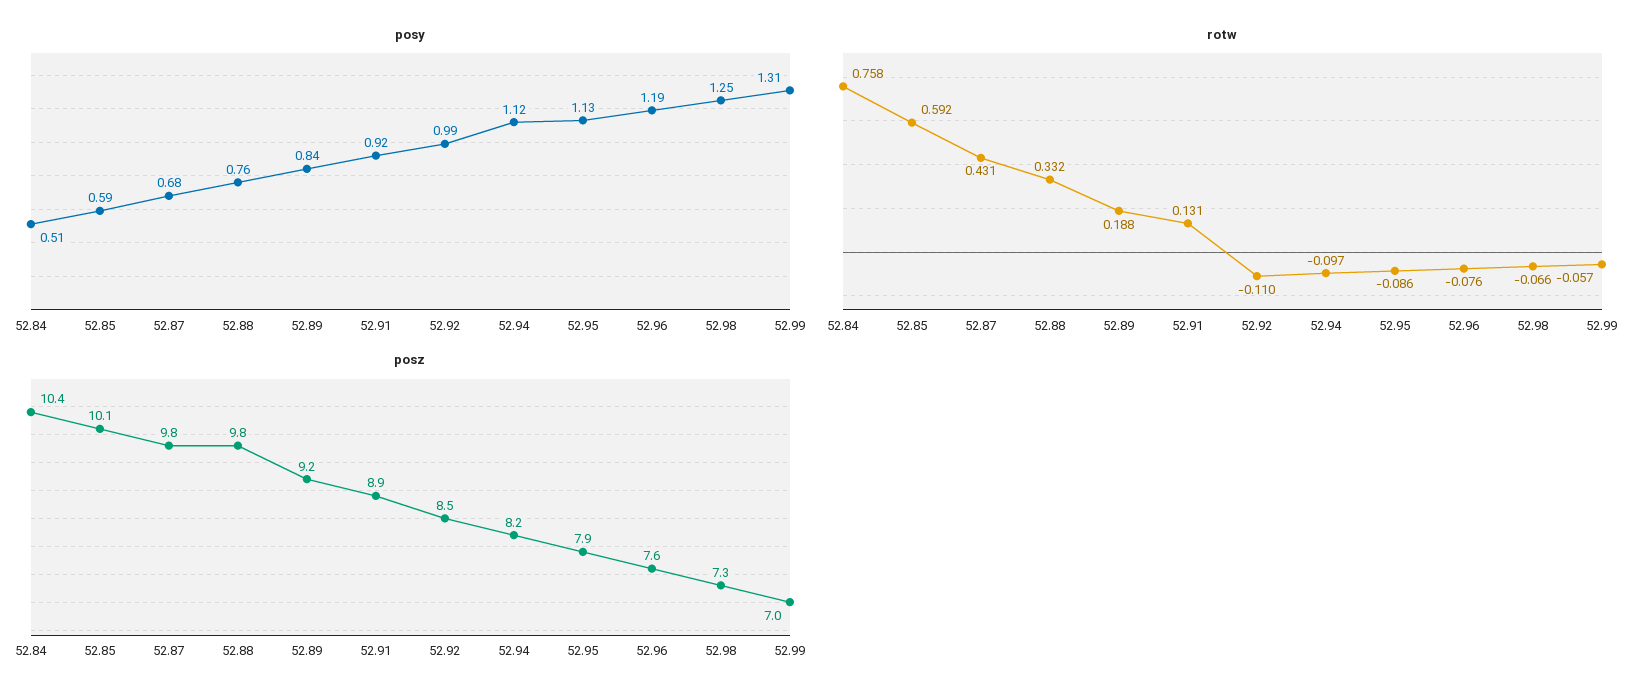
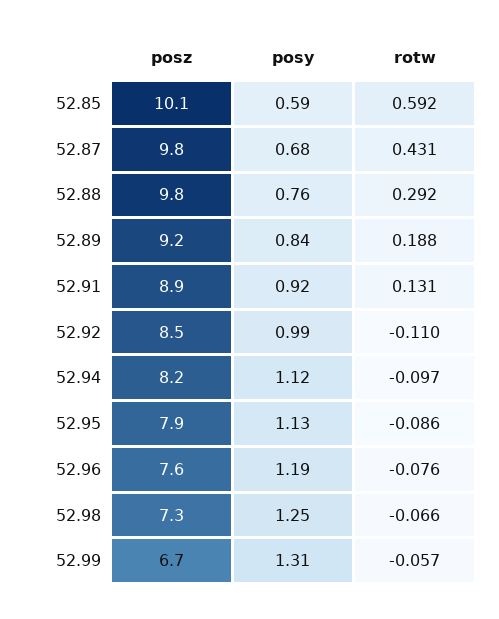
  {
    "posy": {
-     "52.84": 0.51,
      "52.85": 0.59,
      "52.87": 0.68,
      "52.88": 0.76,
      "52.89": 0.84,
      "52.91": 0.92,
      "52.92": 0.99,
      "52.94": 1.12,
      "52.95": 1.13,
      "52.96": 1.19,
      "52.98": 1.25,
      "52.99": 1.31
    },
    "rotw": {
-     "52.84": 0.758,
      "52.85": 0.592,
      "52.87": 0.431,
-     "52.88": 0.332,
+     "52.88": 0.292,
      "52.89": 0.188,
      "52.91": 0.131,
      "52.92": -0.11,
      "52.94": -0.097,
      "52.95": -0.086,
      "52.96": -0.076,
      "52.98": -0.066,
      "52.99": -0.057
    },
    "posz": {
-     "52.84": 10.4,
      "52.85": 10.1,
      "52.87": 9.8,
      "52.88": 9.8,
      "52.89": 9.2,
      "52.91": 8.9,
      "52.92": 8.5,
      "52.94": 8.2,
      "52.95": 7.9,
      "52.96": 7.6,
      "52.98": 7.3,
-     "52.99": 7
+     "52.99": 6.7
    }
  }

